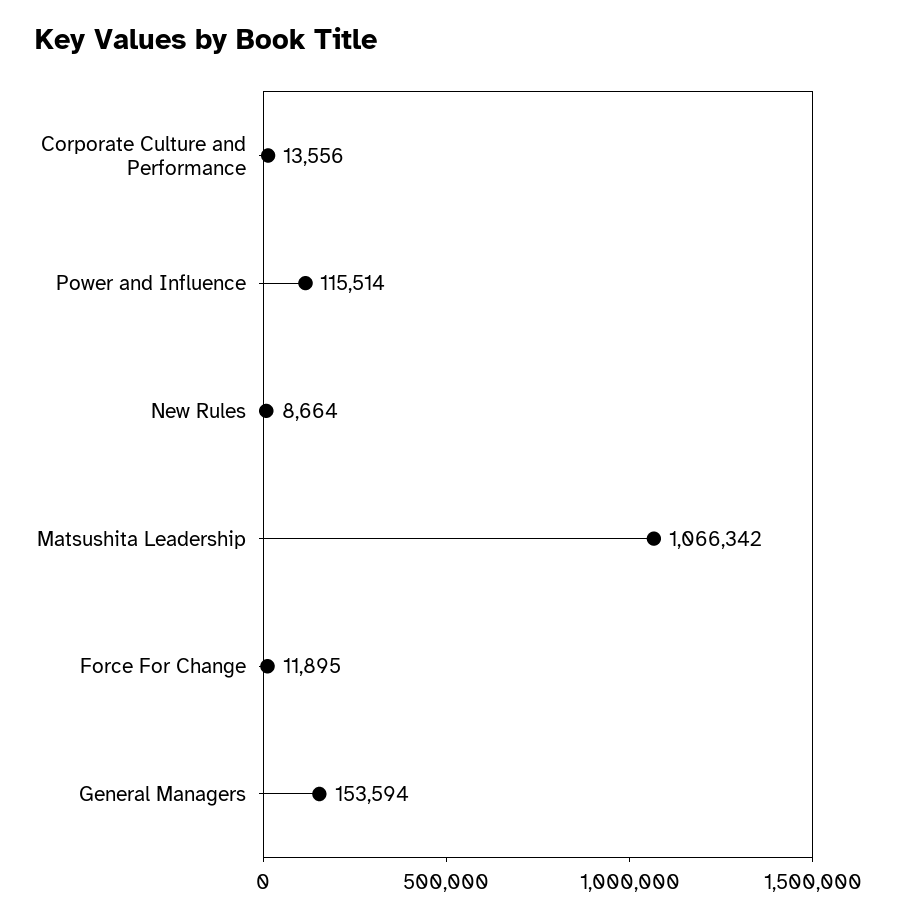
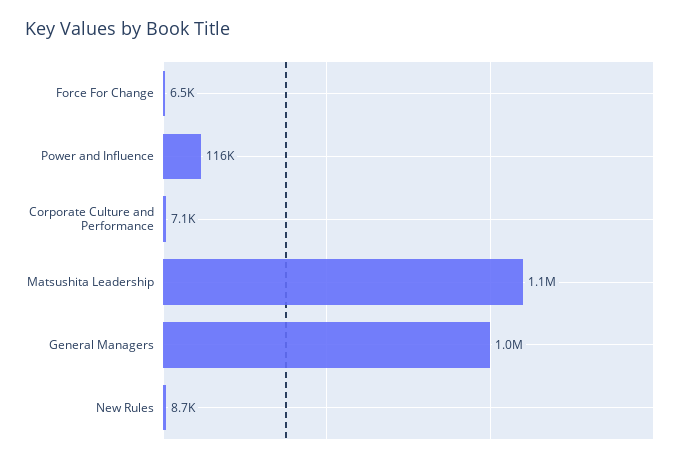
  {
-   "Corporate Culture and Performance": 13556,
+   "Corporate Culture and Performance": 7100,
    "Power and Influence": 115514,
    "New Rules": 8664,
    "Matsushita Leadership": 1066342,
-   "Force For Change": 11895,
+   "Force For Change": 6500,
-   "General Managers": 153594
+   "General Managers": 1000000
  }

